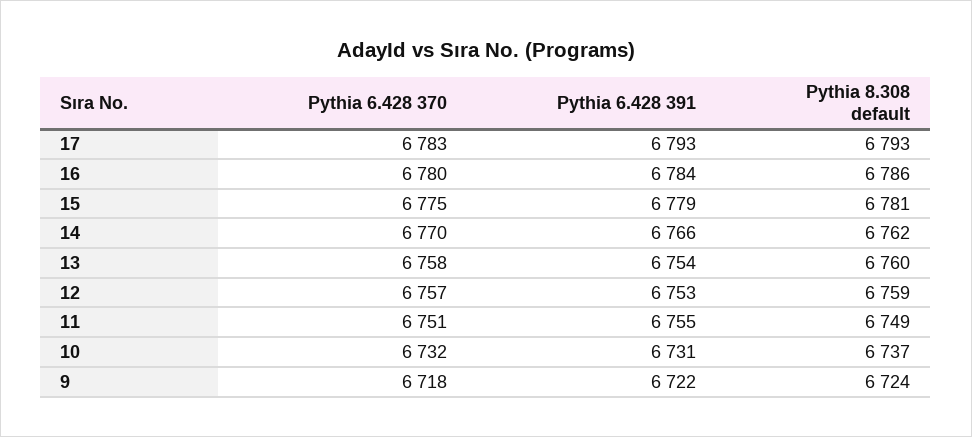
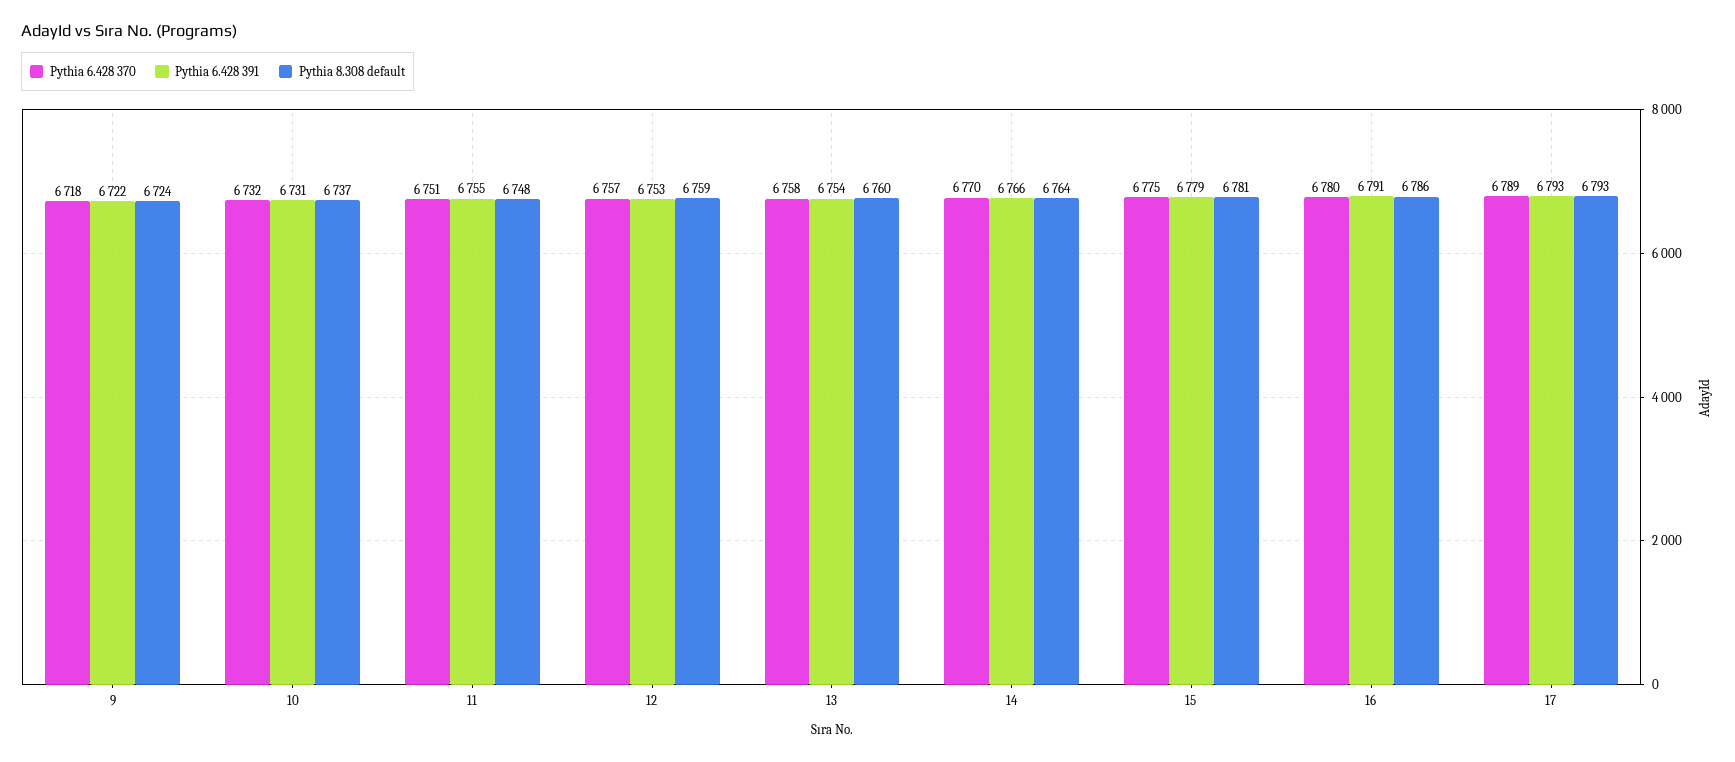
  {
    "Pythia 6.428 370": {
-     "17": 6783,
+     "17": 6789,
      "16": 6780,
      "15": 6775,
      "14": 6770,
      "13": 6758,
      "12": 6757,
      "11": 6751,
      "10": 6732,
      "9": 6718
    },
    "Pythia 6.428 391": {
      "17": 6793,
-     "16": 6784,
+     "16": 6791,
      "15": 6779,
      "14": 6766,
      "13": 6754,
      "12": 6753,
      "11": 6755,
      "10": 6731,
      "9": 6722
    },
    "Pythia 8.308 default": {
      "17": 6793,
      "16": 6786,
      "15": 6781,
-     "14": 6762,
+     "14": 6764,
      "13": 6760,
      "12": 6759,
-     "11": 6749,
+     "11": 6748,
      "10": 6737,
      "9": 6724
    }
  }

